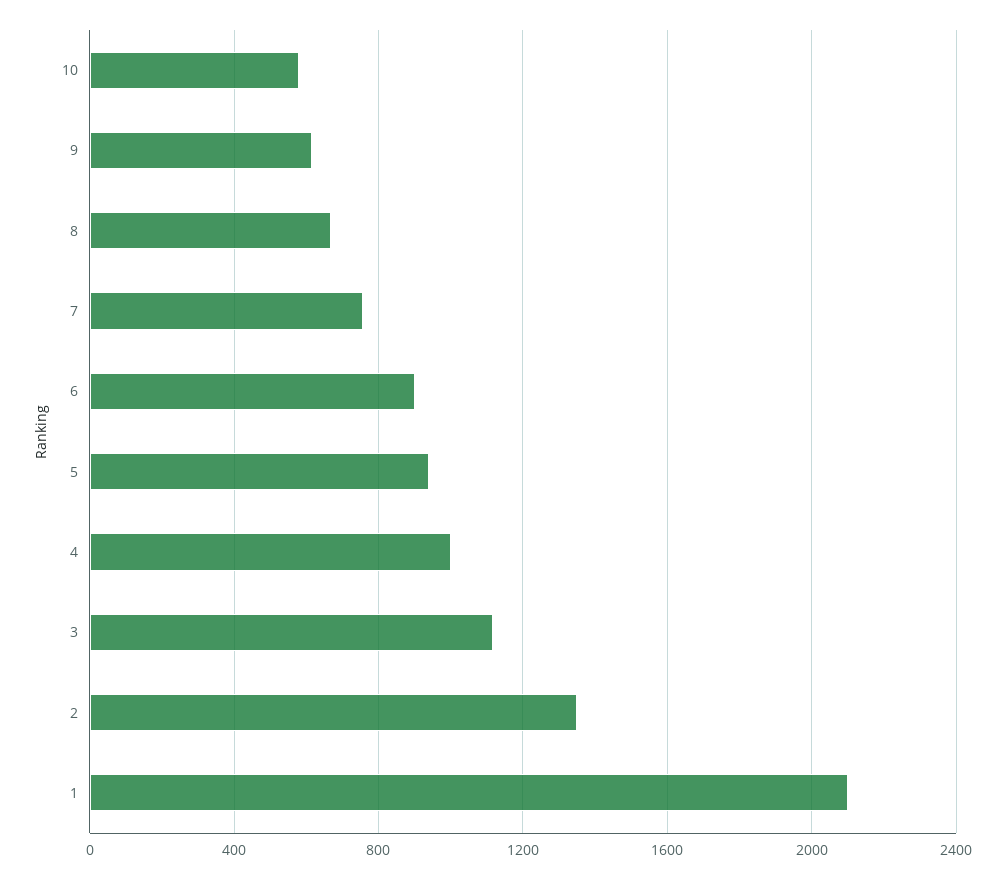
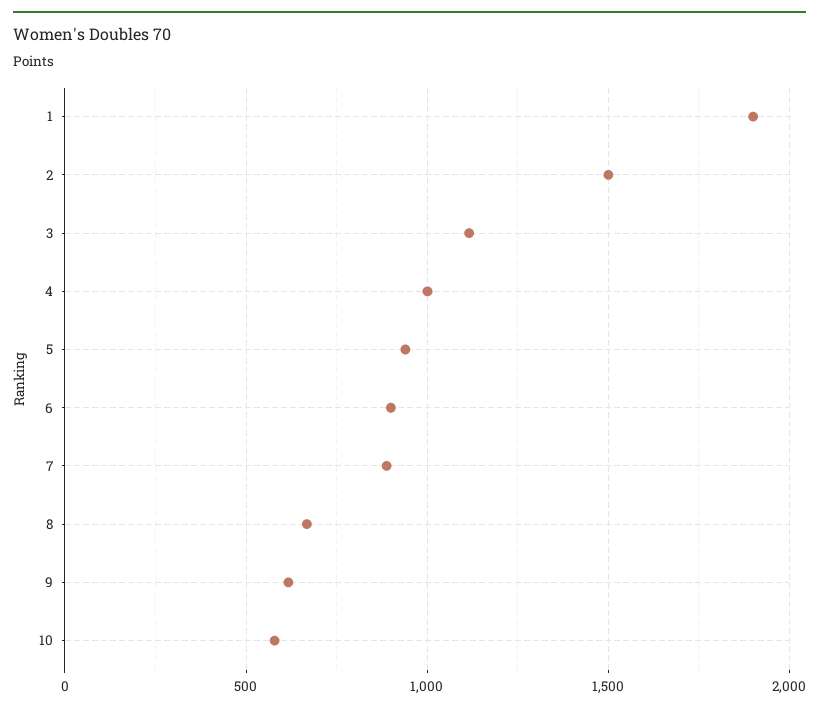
  {
    "10": 600,
    "9": 600,
    "8": 650,
-   "7": 750,
+   "7": 900,
    "6": 900,
    "5": 950,
    "4": 1000,
    "3": 1100,
-   "2": 1350,
+   "2": 1500,
-   "1": 2100
+   "1": 1900
  }

